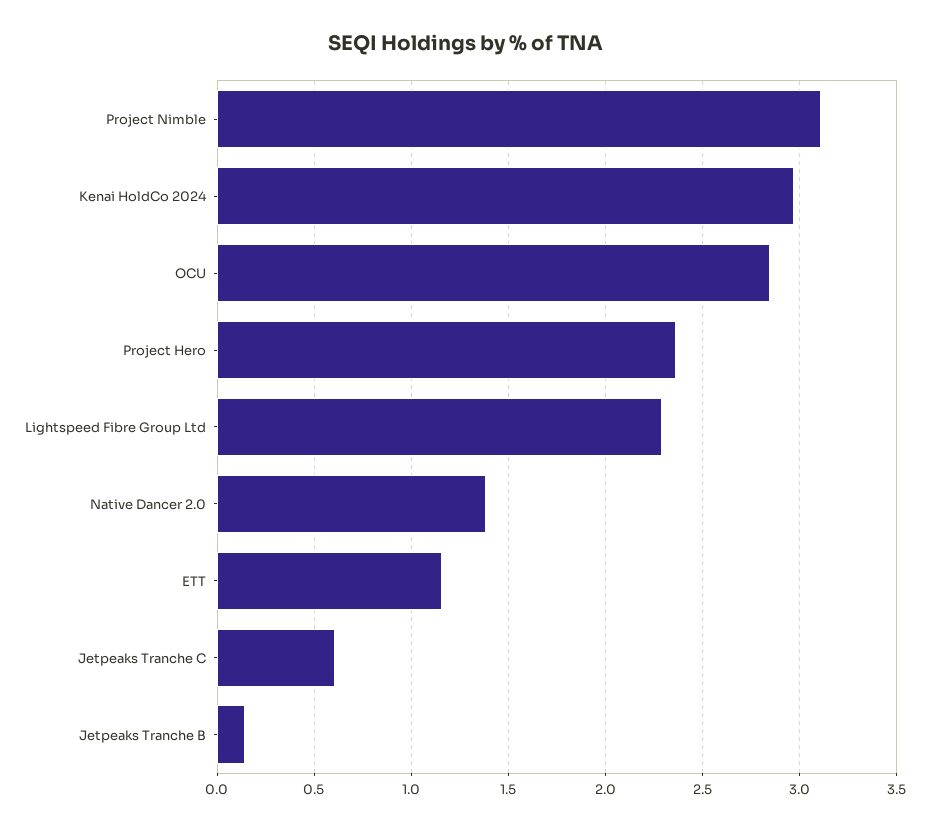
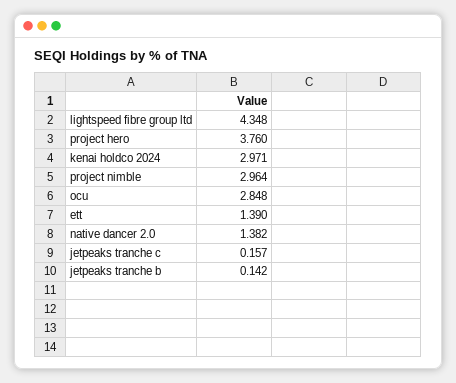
  {
-   "Project Nimble": 3.1,
+   "Project Nimble": 2.964,
    "Kenai HoldCo 2024": 2.971,
    "OCU": 2.848,
-   "Project Hero": 2.35,
+   "Project Hero": 3.76,
-   "Lightspeed Fibre Group Ltd": 2.3,
+   "Lightspeed Fibre Group Ltd": 4.348,
    "Native Dancer 2.0": 1.382,
-   "ETT": 1.15,
+   "ETT": 1.39,
-   "Jetpeaks Tranche C": 0.6,
+   "Jetpeaks Tranche C": 0.157,
    "Jetpeaks Tranche B": 0.142
  }

